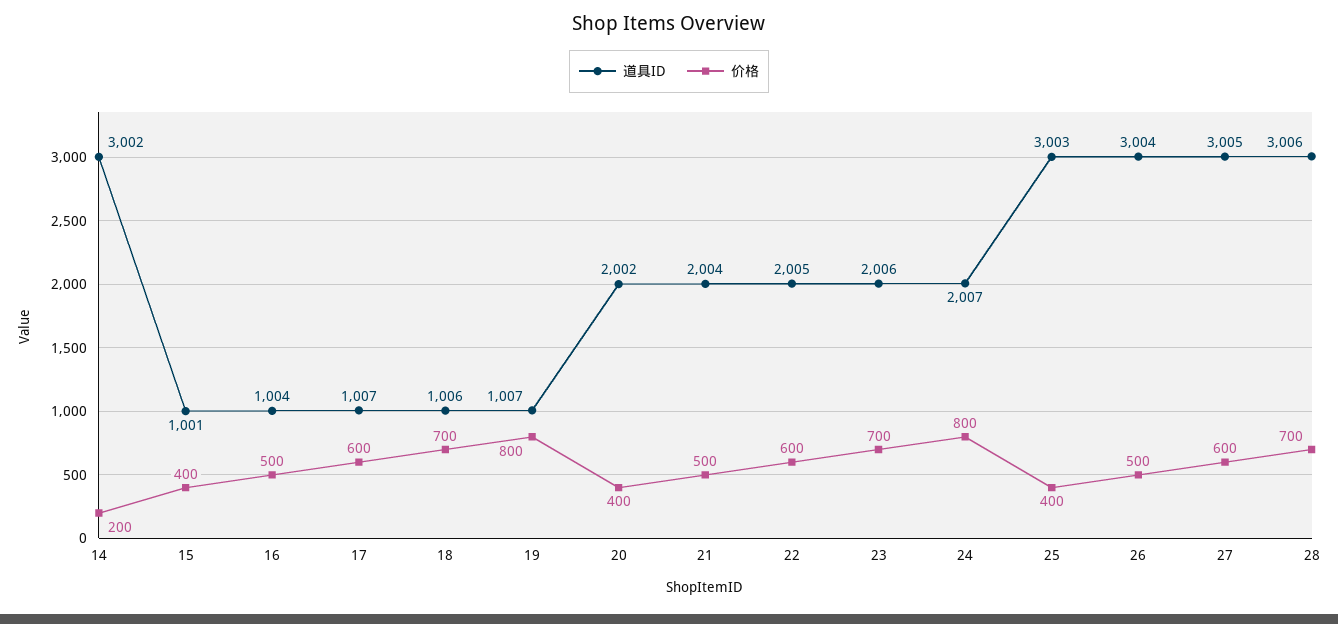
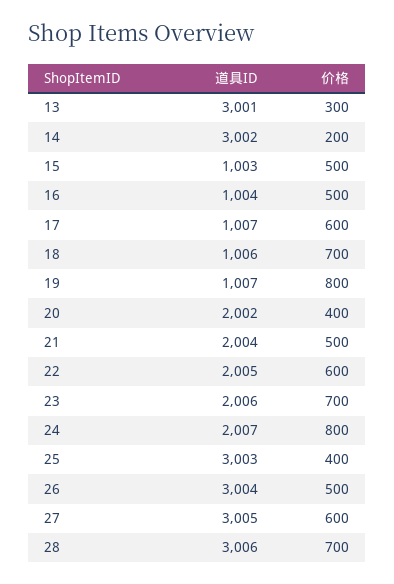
  {
    "道具ID": {
      "14": 3002,
-     "15": 1001,
+     "15": 1003,
      "16": 1004,
      "17": 1007,
      "18": 1006,
      "19": 1007,
      "20": 2002,
      "21": 2004,
      "22": 2005,
      "23": 2006,
      "24": 2007,
      "25": 3003,
      "26": 3004,
      "27": 3005,
-     "28": 3006
+     "28": 3006,
+     "13": 3001
    },
    "价格": {
      "14": 200,
-     "15": 400,
+     "15": 500,
      "16": 500,
      "17": 600,
      "18": 700,
      "19": 800,
      "20": 400,
      "21": 500,
      "22": 600,
      "23": 700,
      "24": 800,
      "25": 400,
      "26": 500,
      "27": 600,
-     "28": 700
+     "28": 700,
+     "13": 300
    }
  }

